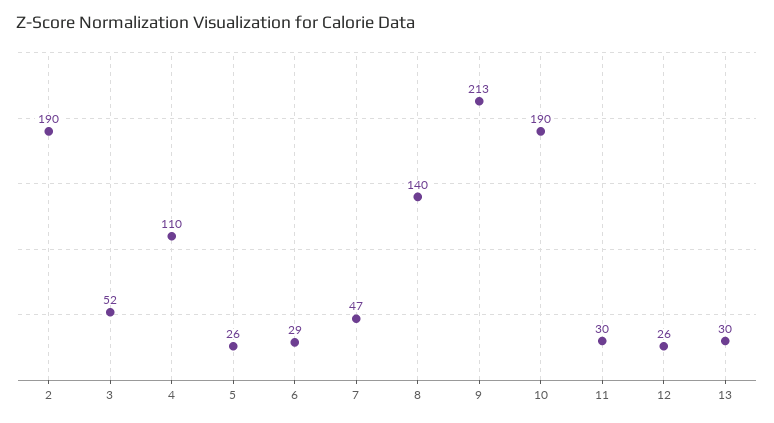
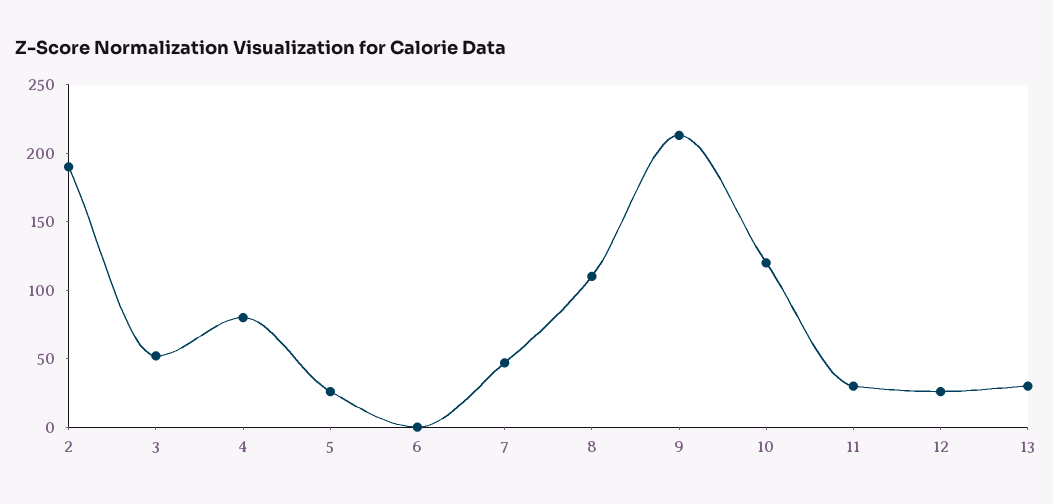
  {
    "2": 190,
    "3": 52,
-   "4": 110,
+   "4": 80,
    "5": 26,
-   "6": 29,
+   "6": 0,
    "7": 47,
-   "8": 140,
+   "8": 110,
    "9": 213,
-   "10": 190,
+   "10": 120,
    "11": 30,
    "12": 26,
    "13": 30
  }

